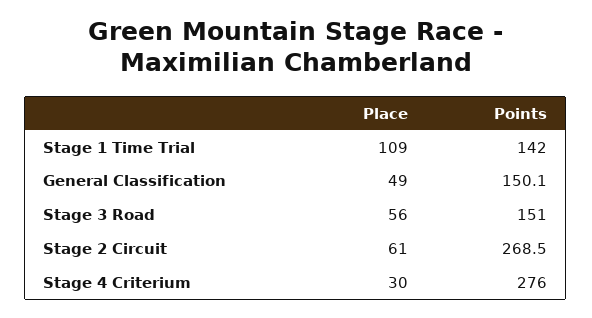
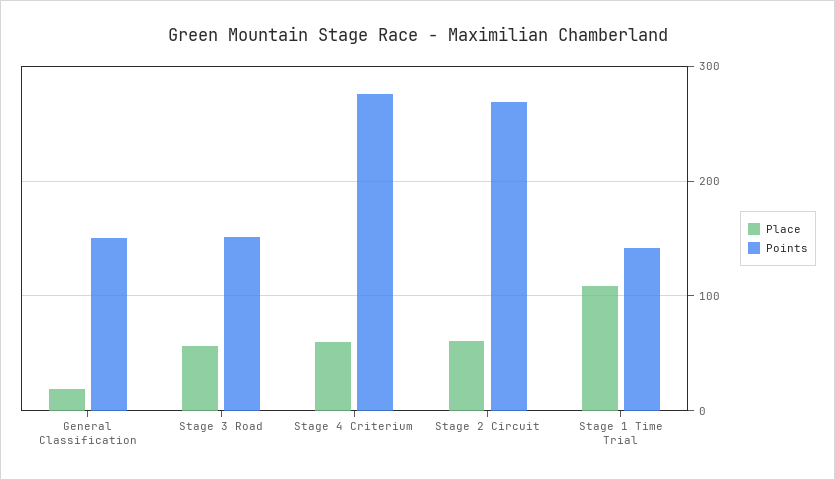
  {
    "Place": {
      "Stage 1 Time Trial": 109,
-     "General Classification": 49,
+     "General Classification": 20,
      "Stage 3 Road": 56,
      "Stage 2 Circuit": 61,
-     "Stage 4 Criterium": 30
+     "Stage 4 Criterium": 60
    },
    "Points": {
      "Stage 1 Time Trial": 142,
      "General Classification": 150.1,
      "Stage 3 Road": 151,
      "Stage 2 Circuit": 268.5,
      "Stage 4 Criterium": 276
    }
  }

